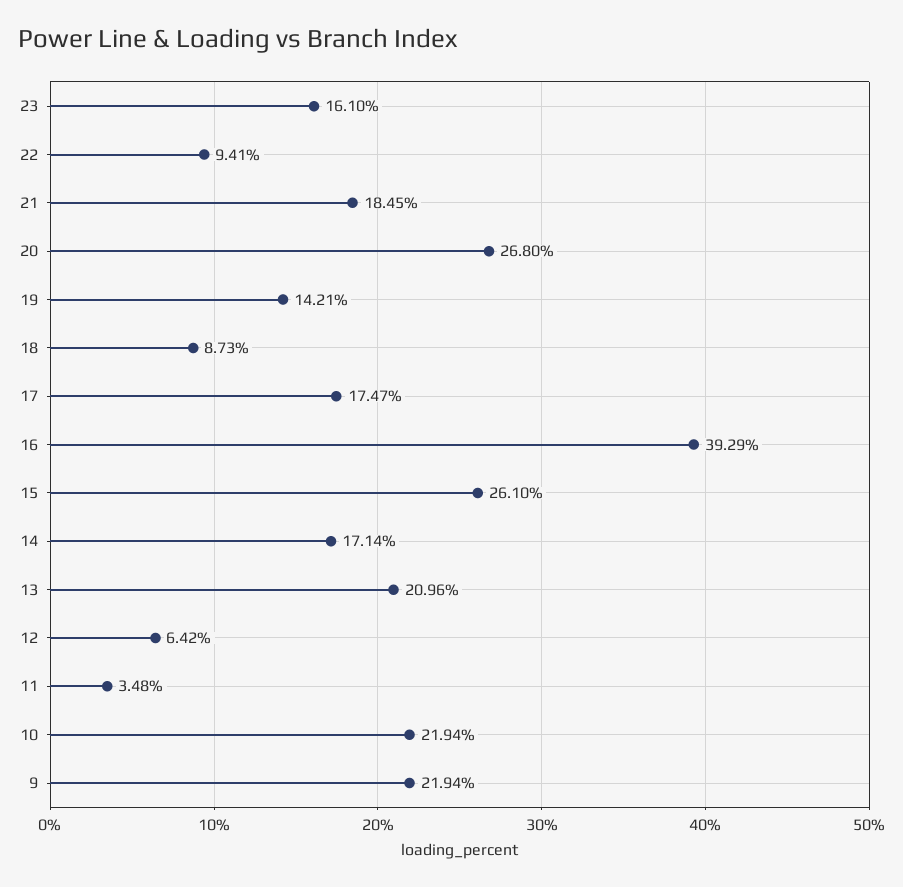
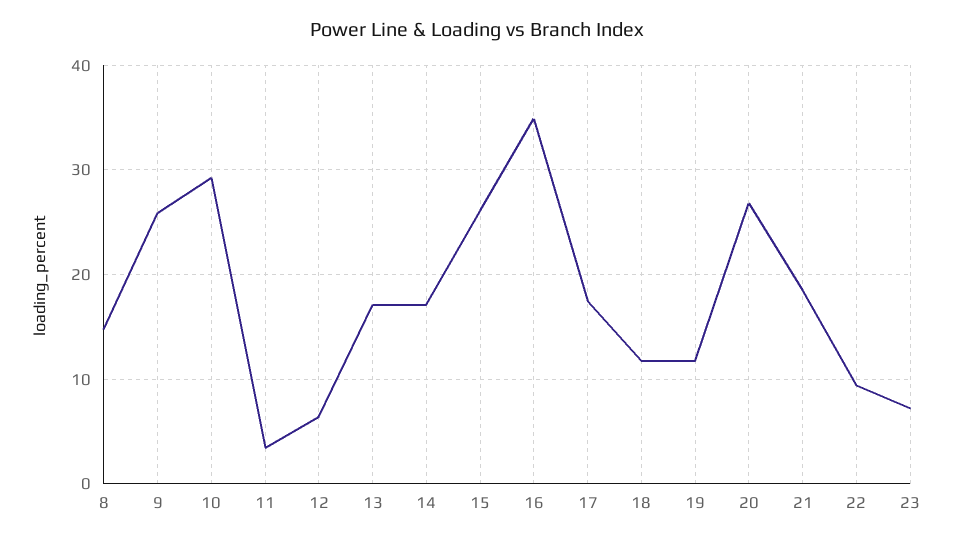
  {
-   "23": 16.1,
+   "23": 7,
    "22": 9.41,
    "21": 18.45,
    "20": 26.8,
-   "19": 14.21,
+   "19": 12,
-   "18": 8.73,
+   "18": 12,
    "17": 17.47,
-   "16": 39.29,
+   "16": 35,
    "15": 26.1,
    "14": 17.14,
-   "13": 20.96,
+   "13": 17,
    "12": 6.42,
    "11": 3.48,
-   "10": 21.94,
+   "10": 29,
-   "9": 21.94
+   "9": 26,
+   "8": 15
  }

